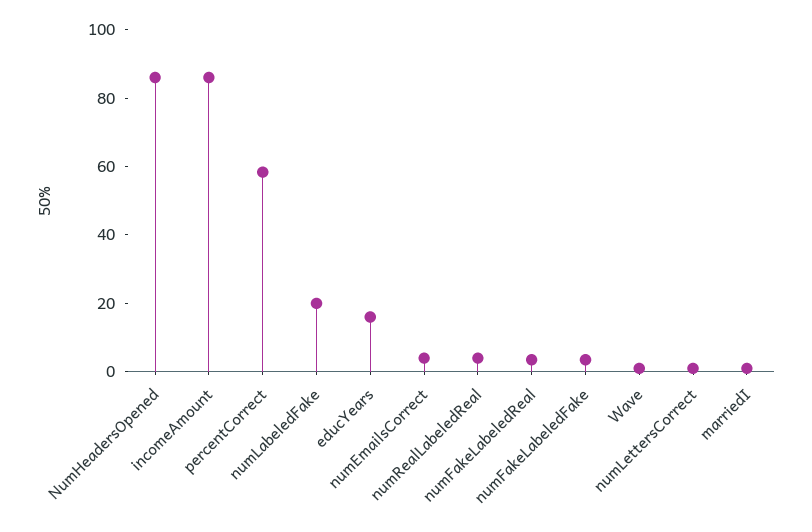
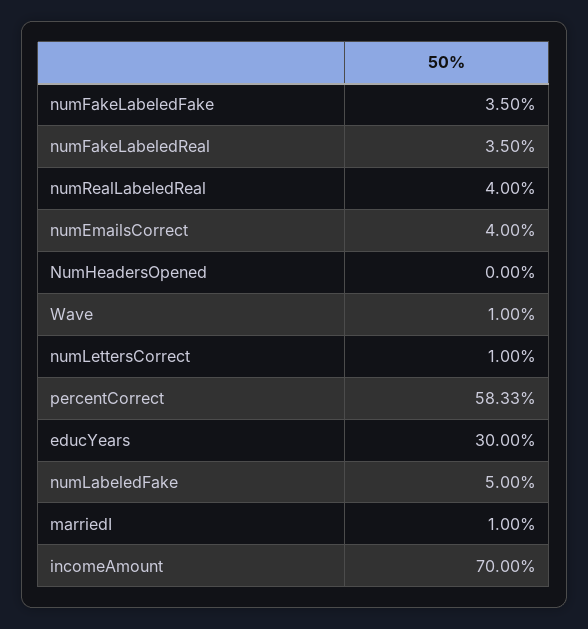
  {
-   "NumHeadersOpened": 85,
+   "NumHeadersOpened": 0,
-   "incomeAmount": 85,
+   "incomeAmount": 70,
    "percentCorrect": 58.33,
-   "numLabeledFake": 20,
+   "numLabeledFake": 5,
-   "educYears": 15,
+   "educYears": 30,
    "numEmailsCorrect": 4,
    "numRealLabeledReal": 4,
    "numFakeLabeledReal": 3.5,
    "numFakeLabeledFake": 3.5,
    "Wave": 1,
    "numLettersCorrect": 1,
    "marriedI": 1
  }

